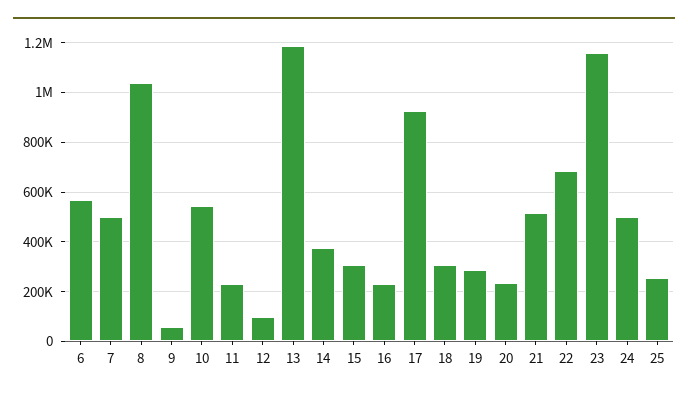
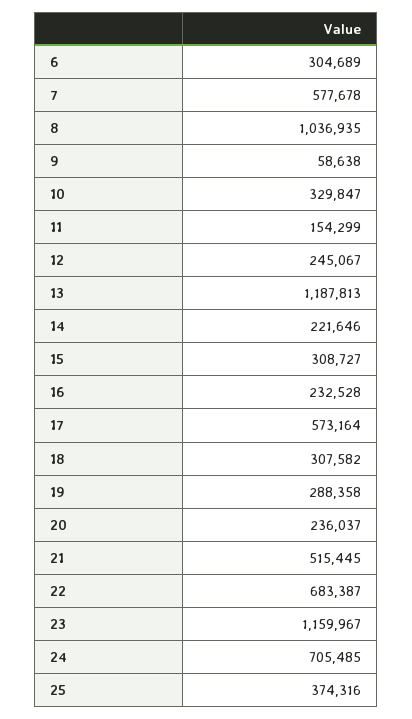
  {
-   "6": 575000,
+   "6": 304689,
-   "7": 500000,
+   "7": 577678,
    "8": 1036935,
    "9": 58638,
-   "10": 550000,
+   "10": 329847,
-   "11": 225000,
+   "11": 154299,
-   "12": 100000,
+   "12": 245067,
    "13": 1187813,
-   "14": 375000,
+   "14": 221646,
    "15": 308727,
    "16": 232528,
-   "17": 925000,
+   "17": 573164,
    "18": 307582,
    "19": 288358,
    "20": 236037,
    "21": 515445,
    "22": 683387,
    "23": 1159967,
-   "24": 500000,
+   "24": 705485,
-   "25": 250000
+   "25": 374316
  }

